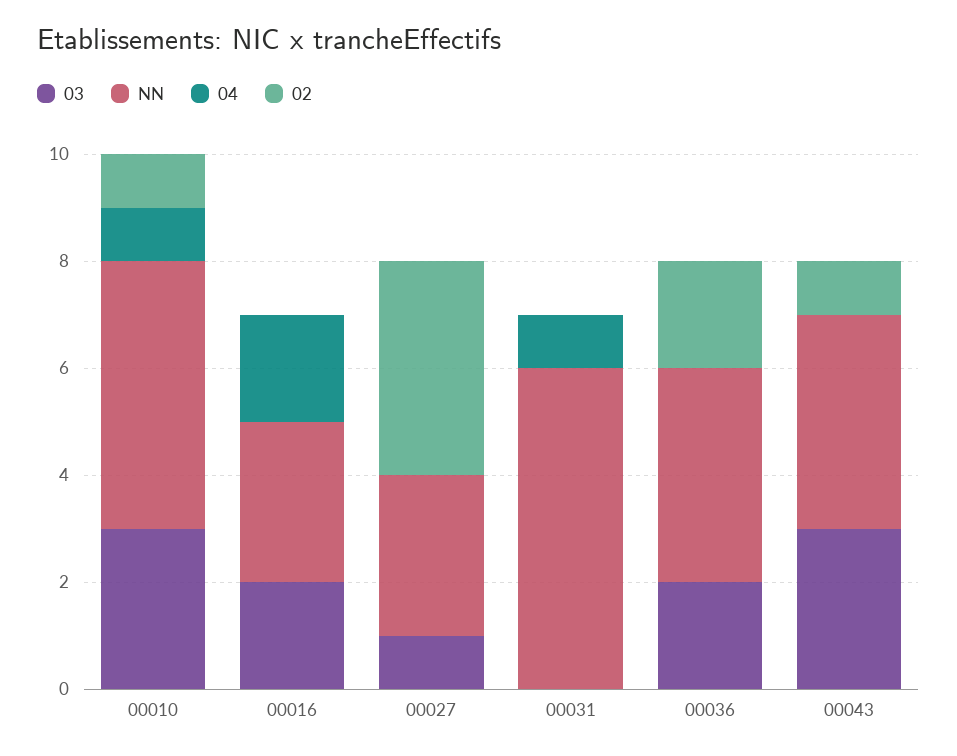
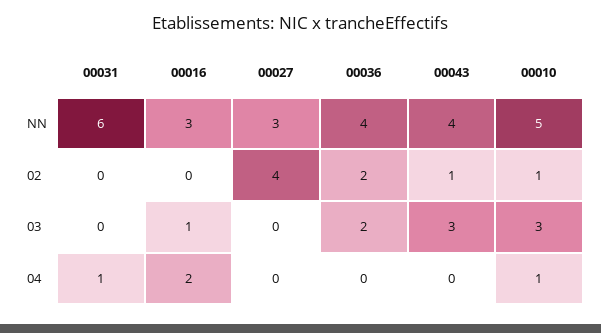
  {
    "03": {
      "00010": 3,
-     "00016": 2,
+     "00016": 1,
-     "00027": 1,
+     "00027": 0,
      "00031": 0,
      "00036": 2,
      "00043": 3
    },
    "NN": {
      "00010": 5,
      "00016": 3,
      "00027": 3,
      "00031": 6,
      "00036": 4,
      "00043": 4
    },
    "04": {
      "00010": 1,
      "00016": 2,
      "00027": 0,
      "00031": 1,
      "00036": 0,
      "00043": 0
    },
    "02": {
      "00010": 1,
      "00016": 0,
      "00027": 4,
      "00031": 0,
      "00036": 2,
      "00043": 1
    }
  }

